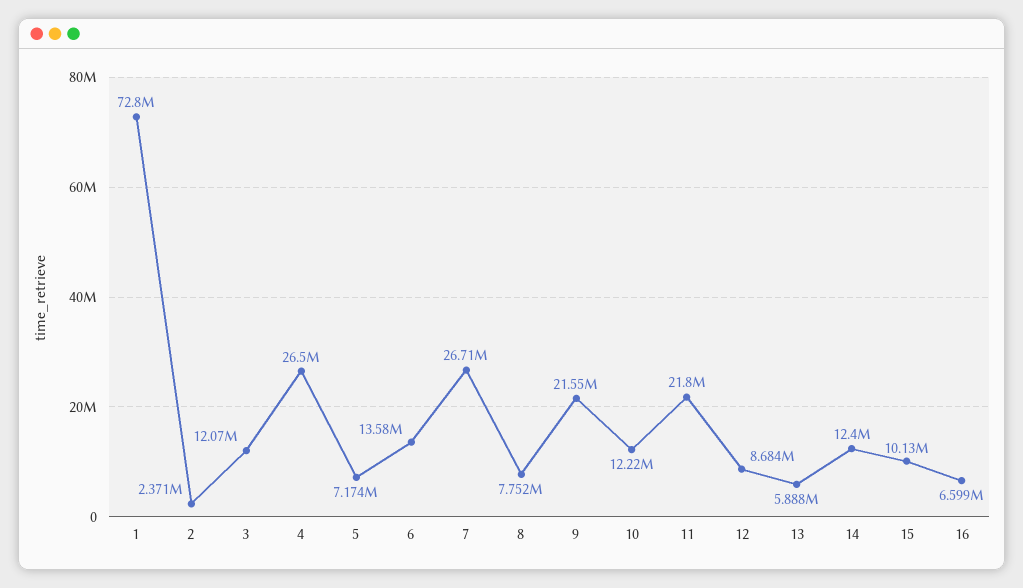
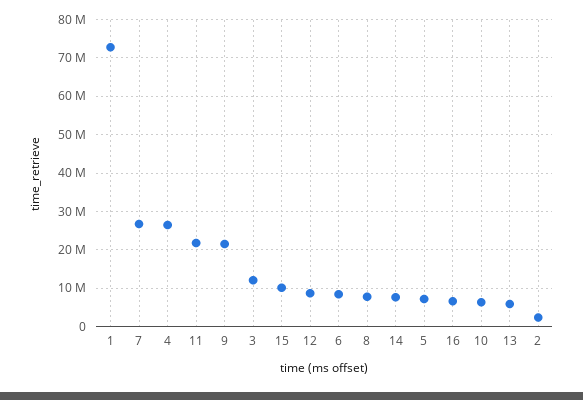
  {
    "1": 72800000,
    "2": 2371000,
    "3": 12070000,
    "4": 26500000,
    "5": 7174000,
-   "6": 13580000,
+   "6": 8000000,
    "7": 26710000,
    "8": 7752000,
    "9": 21550000,
-   "10": 12220000,
+   "10": 6000000,
    "11": 21800000,
    "12": 8684000,
    "13": 5888000,
-   "14": 12400000,
+   "14": 8000000,
    "15": 10130000,
    "16": 6599000
  }

